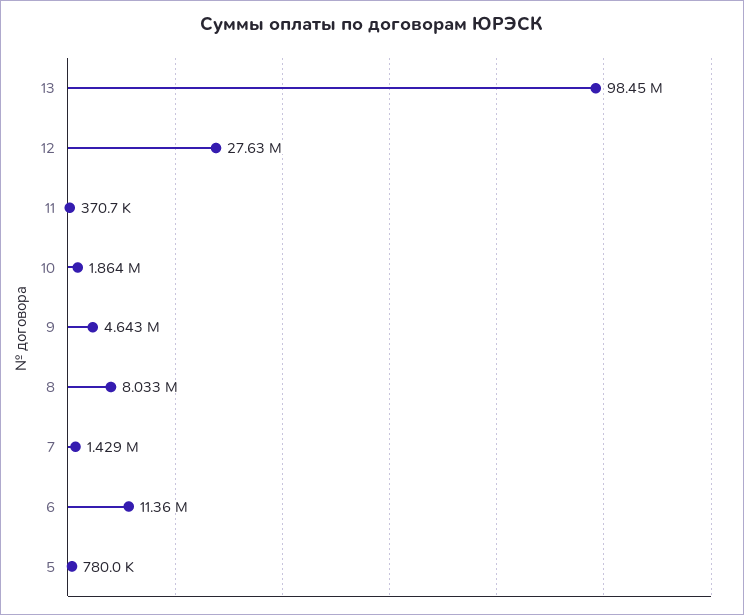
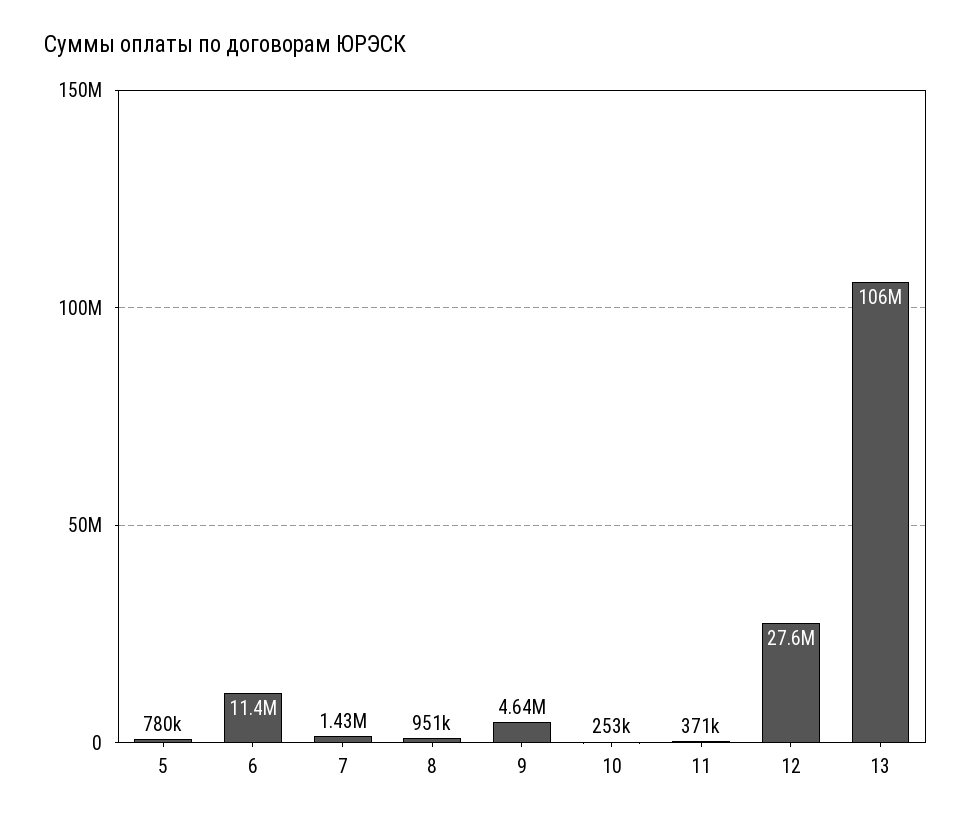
  {
-   "13": 98450000,
+   "13": 106000000,
    "12": 27630000,
    "11": 370700,
-   "10": 1864000,
+   "10": 253000,
    "9": 4643000,
-   "8": 8033000,
+   "8": 951000,
    "7": 1429000,
    "6": 11360000,
    "5": 780000
  }

